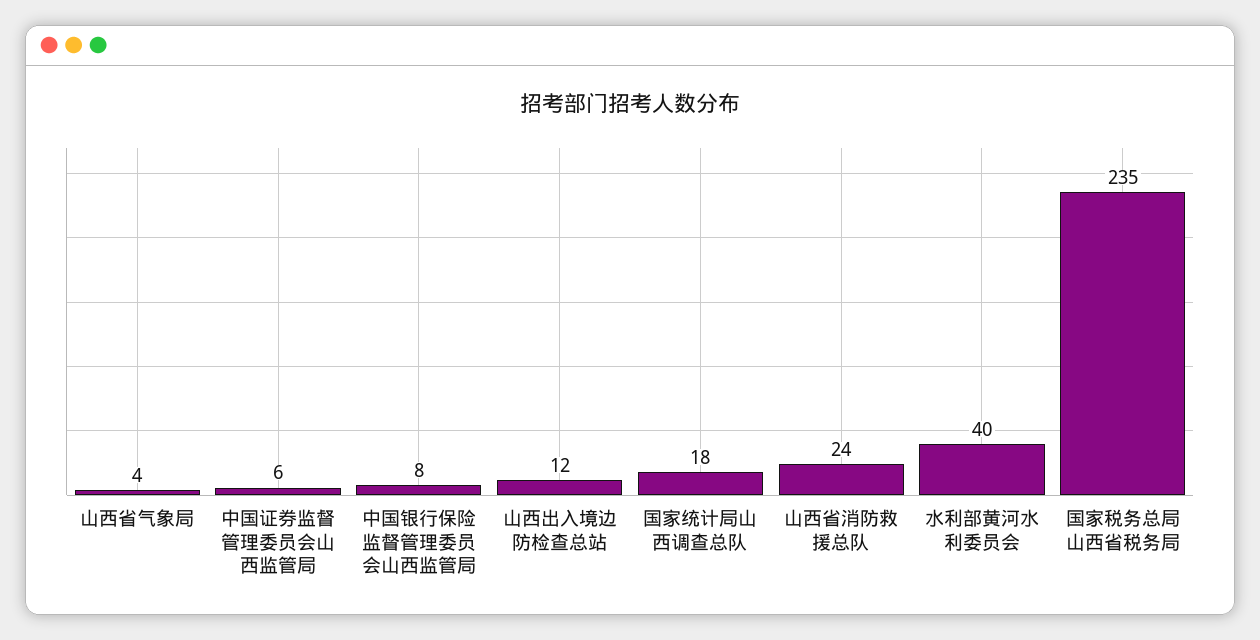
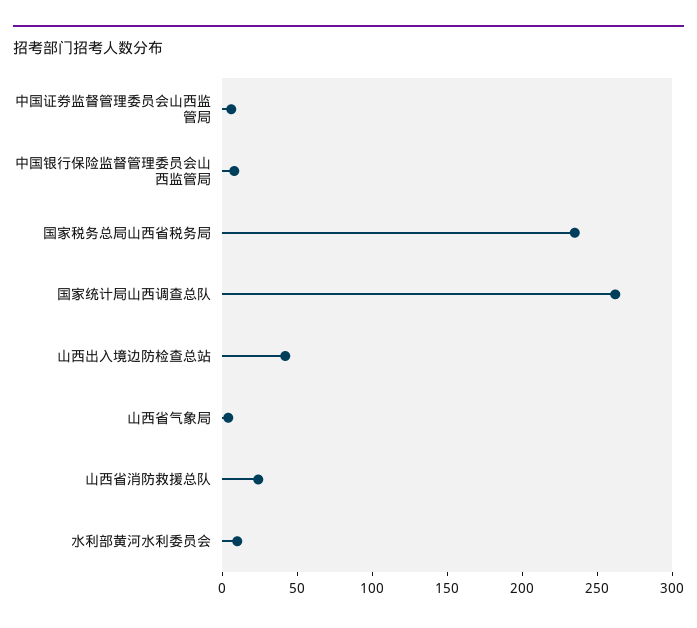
  {
    "山西省气象局": 4,
    "中国证券监督管理委员会山西监管局": 6,
    "中国银行保险监督管理委员会山西监管局": 8,
-   "山西出入境边防检查总站": 12,
+   "山西出入境边防检查总站": 40,
-   "国家统计局山西调查总队": 18,
+   "国家统计局山西调查总队": 260,
    "山西省消防救援总队": 24,
-   "水利部黄河水利委员会": 40,
+   "水利部黄河水利委员会": 10,
    "国家税务总局山西省税务局": 235
  }

